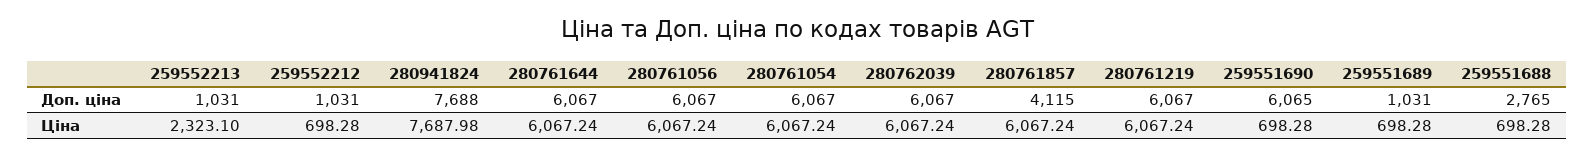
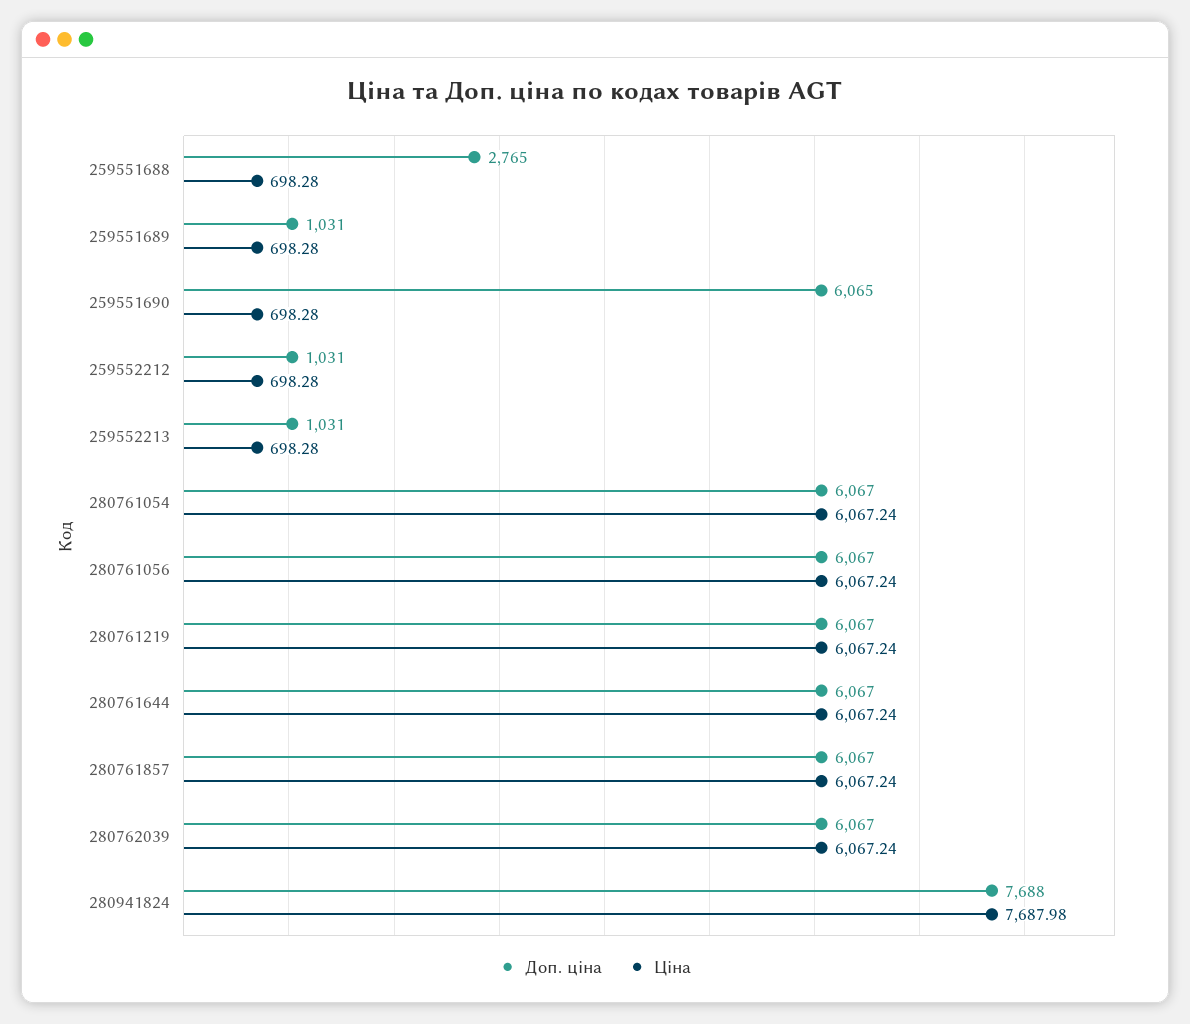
  {
    "Доп. ціна": {
      "259552213": 1031,
      "259552212": 1031,
      "280941824": 7688,
      "280761644": 6067,
      "280761056": 6067,
      "280761054": 6067,
      "280762039": 6067,
-     "280761857": 4115,
+     "280761857": 6067,
      "280761219": 6067,
      "259551690": 6065,
      "259551689": 1031,
      "259551688": 2765
    },
    "Ціна": {
-     "259552213": 2323.1,
+     "259552213": 698.28,
      "259552212": 698.28,
      "280941824": 7687.98,
      "280761644": 6067.24,
      "280761056": 6067.24,
      "280761054": 6067.24,
      "280762039": 6067.24,
      "280761857": 6067.24,
      "280761219": 6067.24,
      "259551690": 698.28,
      "259551689": 698.28,
      "259551688": 698.28
    }
  }

